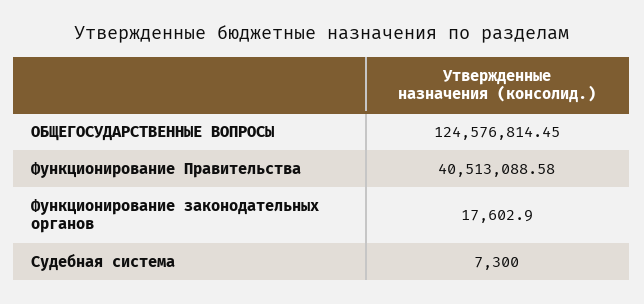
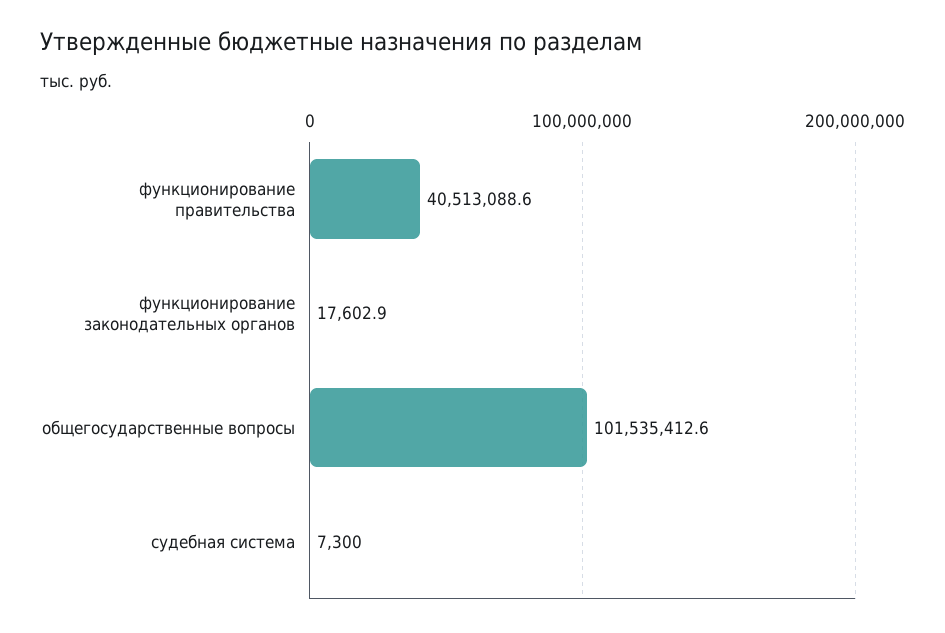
  {
-   "ОБЩЕГОСУДАРСТВЕННЫЕ ВОПРОСЫ": 124576814.45,
+   "ОБЩЕГОСУДАРСТВЕННЫЕ ВОПРОСЫ": 101535412.6,
    "Функционирование Правительства": 40513088.58,
    "Функционирование законодательных органов": 17602.9,
    "Судебная система": 7300
  }

